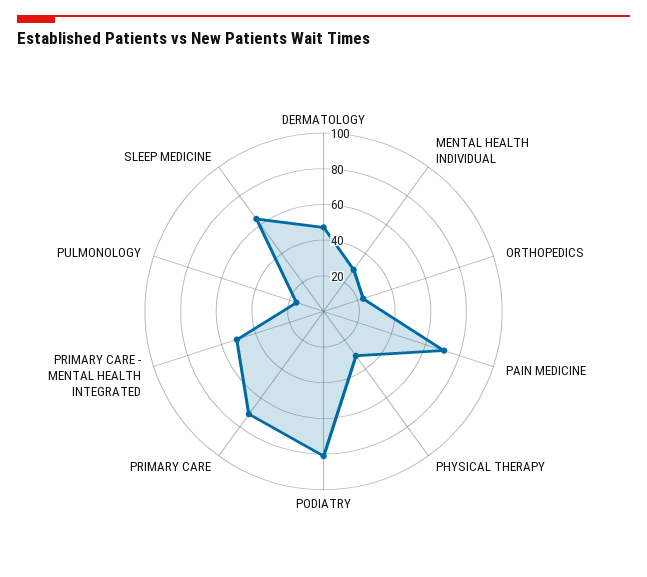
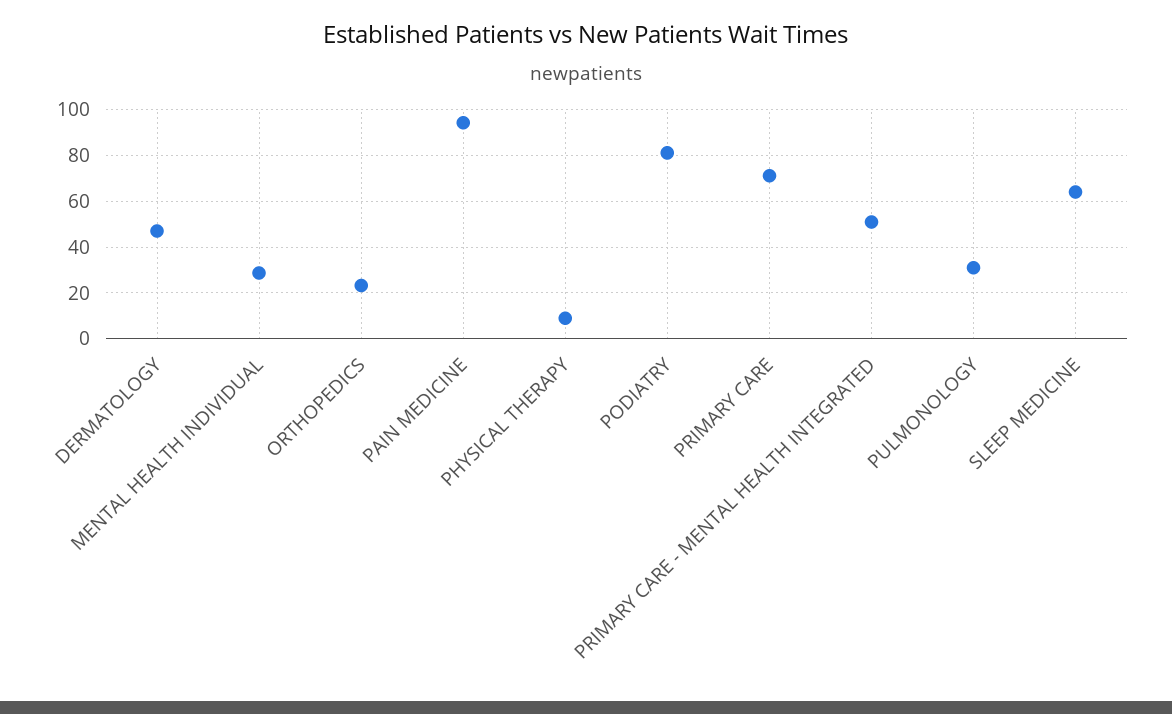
  {
    "DERMATOLOGY": 45,
    "MENTAL HEALTH INDIVIDUAL": 30,
    "ORTHOPEDICS": 25,
-   "PAIN MEDICINE": 70,
+   "PAIN MEDICINE": 95,
-   "PHYSICAL THERAPY": 30,
+   "PHYSICAL THERAPY": 10,
    "PODIATRY": 80,
    "PRIMARY CARE": 70,
    "PRIMARY CARE - MENTAL HEALTH INTEGRATED": 50,
-   "PULMONOLOGY": 15,
+   "PULMONOLOGY": 30,
    "SLEEP MEDICINE": 65
  }

